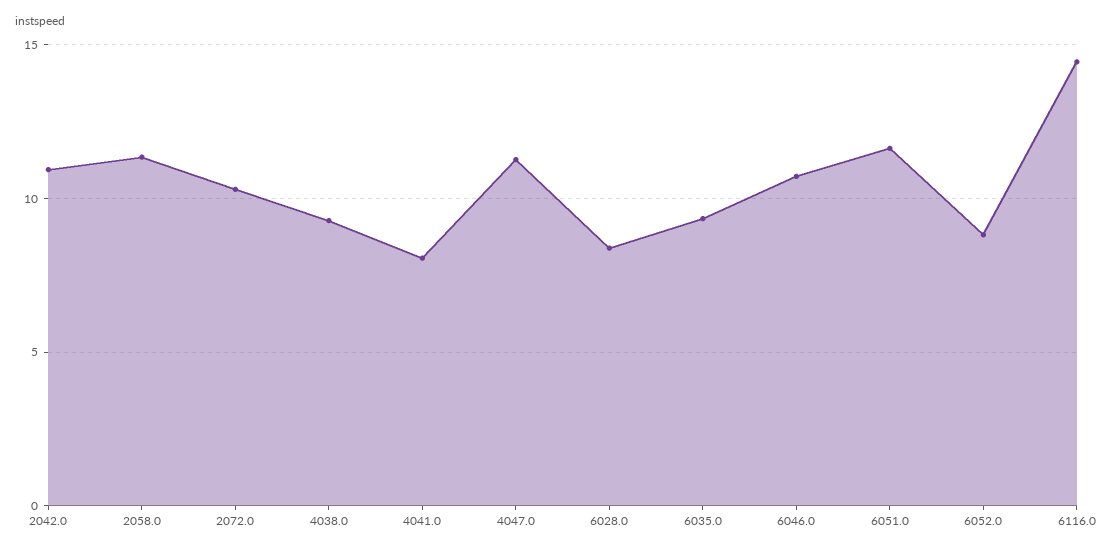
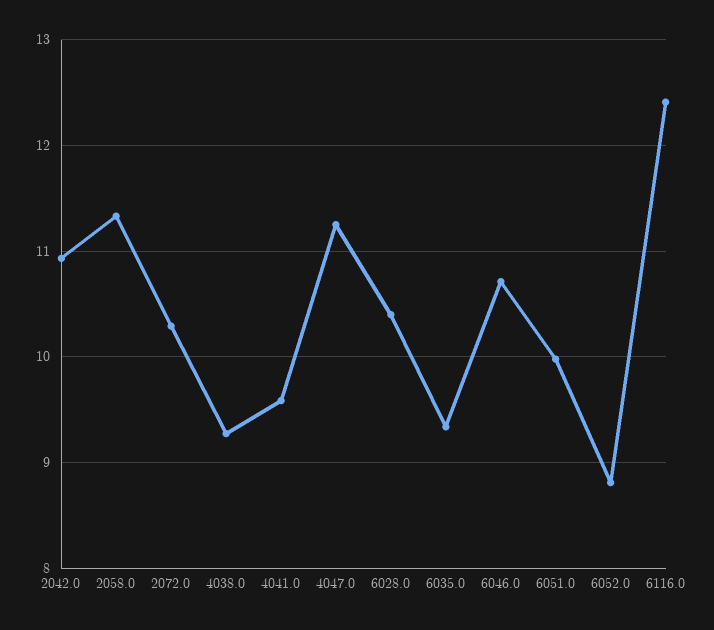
  {
    "2042.0": 10.9,
    "2058.0": 11.3,
    "2072.0": 10.3,
    "4038.0": 9.3,
-   "4041.0": 8,
+   "4041.0": 9.6,
    "4047.0": 11.3,
-   "6028.0": 8.5,
+   "6028.0": 10.4,
    "6035.0": 9.3,
    "6046.0": 10.7,
-   "6051.0": 11.5,
+   "6051.0": 10,
    "6052.0": 8.8,
-   "6116.0": 14.5
+   "6116.0": 12.4
  }

